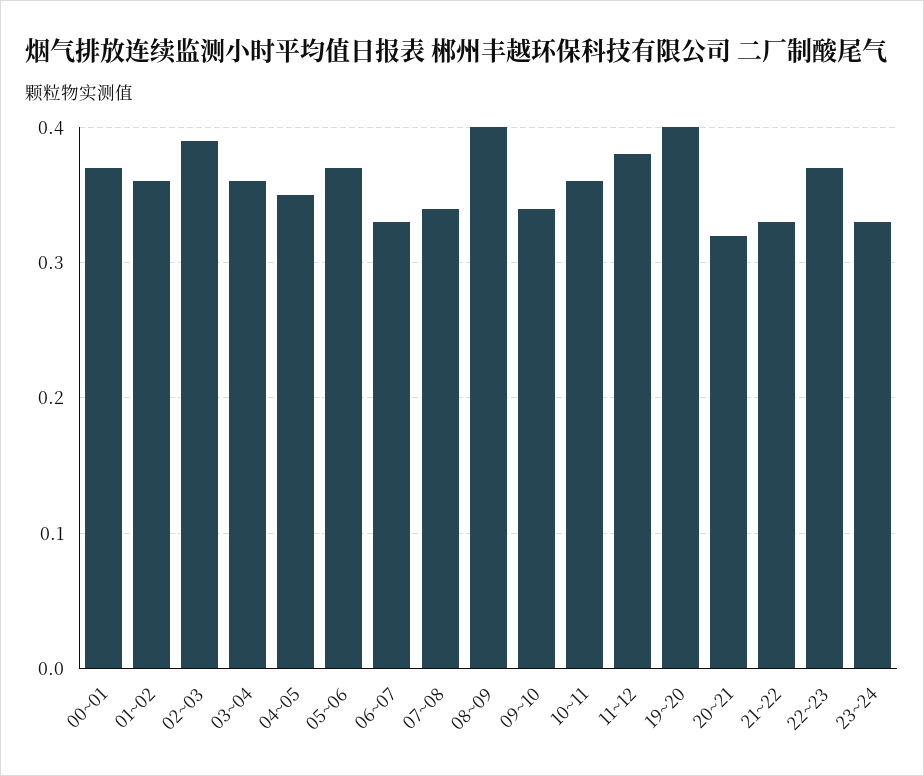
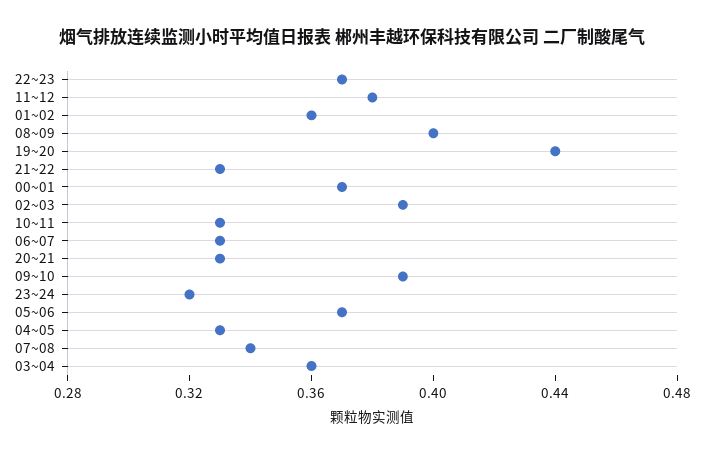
  {
    "00~01": 0.37,
    "01~02": 0.36,
    "02~03": 0.39,
    "03~04": 0.36,
-   "04~05": 0.35,
+   "04~05": 0.33,
    "05~06": 0.37,
    "06~07": 0.33,
    "07~08": 0.34,
    "08~09": 0.4,
-   "09~10": 0.34,
+   "09~10": 0.39,
-   "10~11": 0.36,
+   "10~11": 0.33,
    "11~12": 0.38,
-   "19~20": 0.4,
+   "19~20": 0.44,
-   "20~21": 0.32,
+   "20~21": 0.33,
    "21~22": 0.33,
    "22~23": 0.37,
-   "23~24": 0.33
+   "23~24": 0.32
  }

